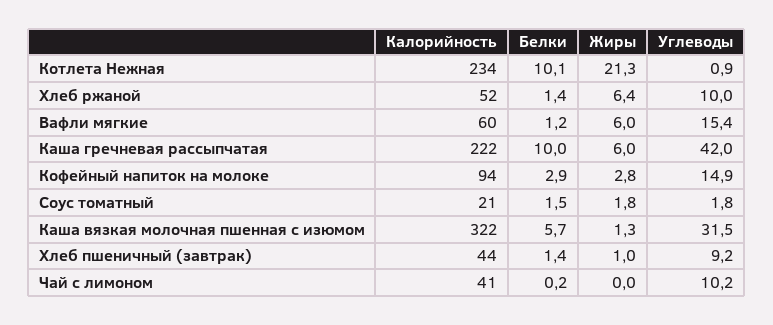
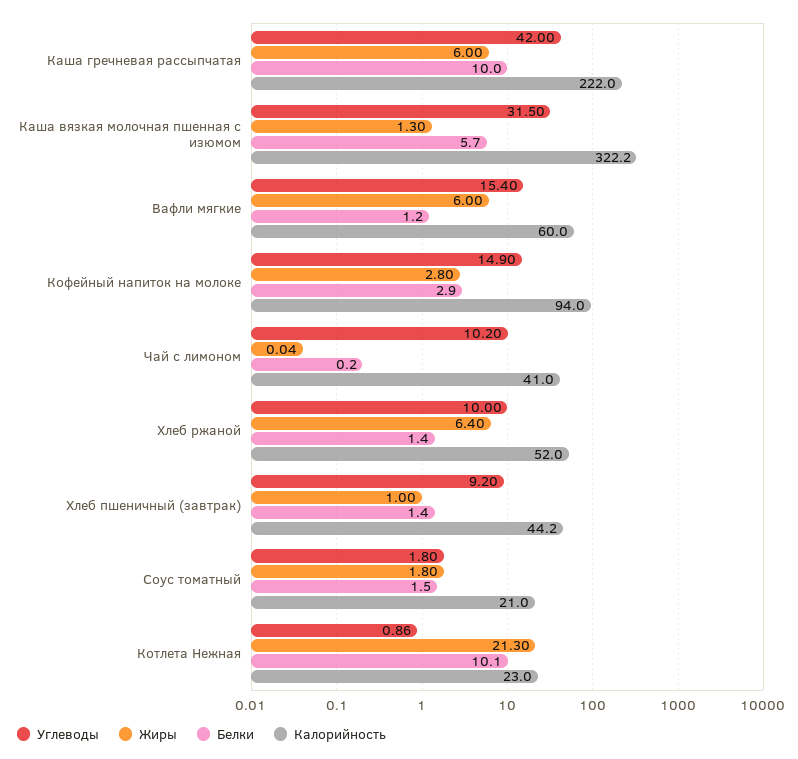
  {
    "Калорийность": {
-     "Котлета Нежная": 234,
+     "Котлета Нежная": 23,
      "Хлеб ржаной": 52,
      "Вафли мягкие": 60,
      "Каша гречневая рассыпчатая": 222,
      "Кофейный напиток на молоке": 94,
      "Соус томатный": 21,
      "Каша вязкая молочная пшенная с изюмом": 322.2,
      "Хлеб пшеничный (завтрак)": 44.2,
      "Чай с лимоном": 41
    },
    "Белки": {
      "Котлета Нежная": 10.1,
      "Хлеб ржаной": 1.4,
      "Вафли мягкие": 1.2,
      "Каша гречневая рассыпчатая": 10,
      "Кофейный напиток на молоке": 2.9,
      "Соус томатный": 1.5,
      "Каша вязкая молочная пшенная с изюмом": 5.7,
      "Хлеб пшеничный (завтрак)": 1.4,
      "Чай с лимоном": 0.2
    },
    "Жиры": {
      "Котлета Нежная": 21.3,
      "Хлеб ржаной": 6.4,
      "Вафли мягкие": 6,
      "Каша гречневая рассыпчатая": 6,
      "Кофейный напиток на молоке": 2.8,
      "Соус томатный": 1.8,
      "Каша вязкая молочная пшенная с изюмом": 1.3,
      "Хлеб пшеничный (завтрак)": 1,
      "Чай с лимоном": 0.04
    },
    "Углеводы": {
      "Котлета Нежная": 0.86,
      "Хлеб ржаной": 10,
      "Вафли мягкие": 15.4,
      "Каша гречневая рассыпчатая": 42,
      "Кофейный напиток на молоке": 14.9,
      "Соус томатный": 1.8,
      "Каша вязкая молочная пшенная с изюмом": 31.5,
      "Хлеб пшеничный (завтрак)": 9.2,
      "Чай с лимоном": 10.2
    }
  }

